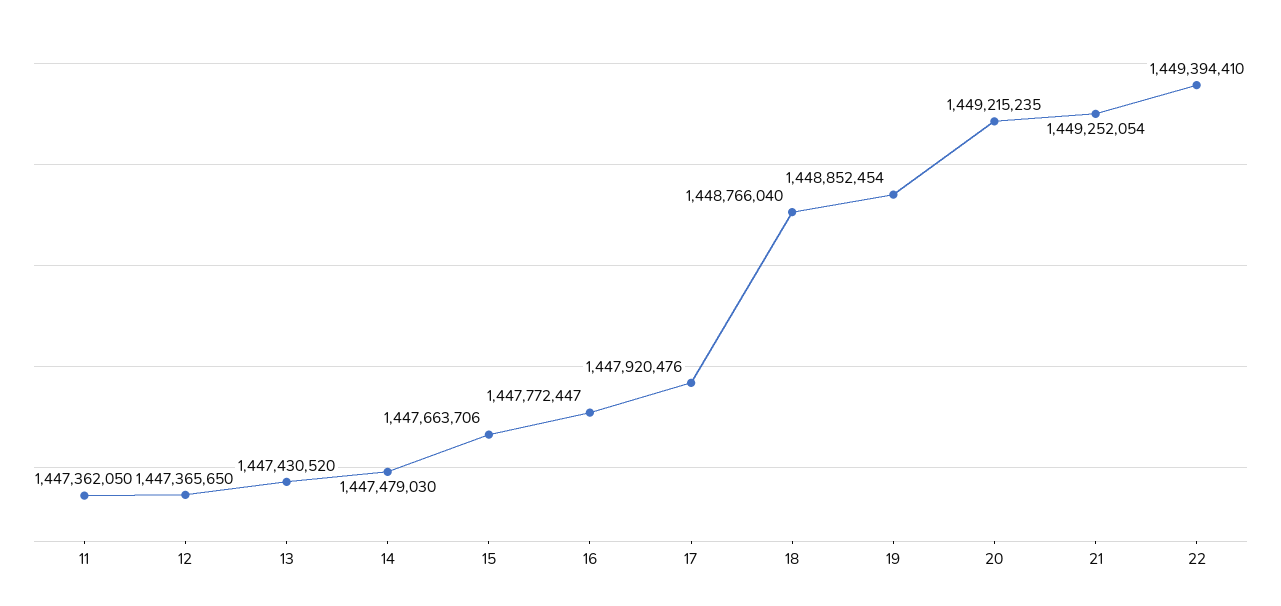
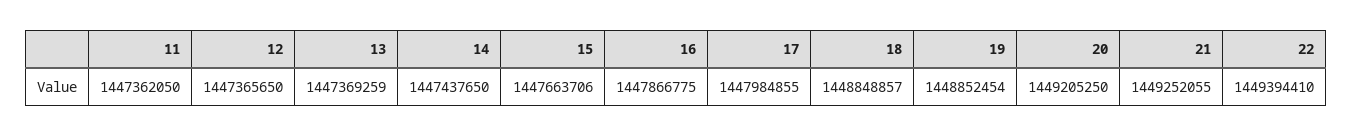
  {
    "11": 1447362050,
    "12": 1447365650,
-   "13": 1447430520,
+   "13": 1447369259,
-   "14": 1447479030,
+   "14": 1447437650,
    "15": 1447663706,
-   "16": 1447772447,
+   "16": 1447866775,
-   "17": 1447920476,
+   "17": 1447984855,
-   "18": 1448766040,
+   "18": 1448848857,
    "19": 1448852454,
-   "20": 1449215235,
+   "20": 1449205250,
-   "21": 1449252054,
+   "21": 1449252055,
    "22": 1449394410
  }

